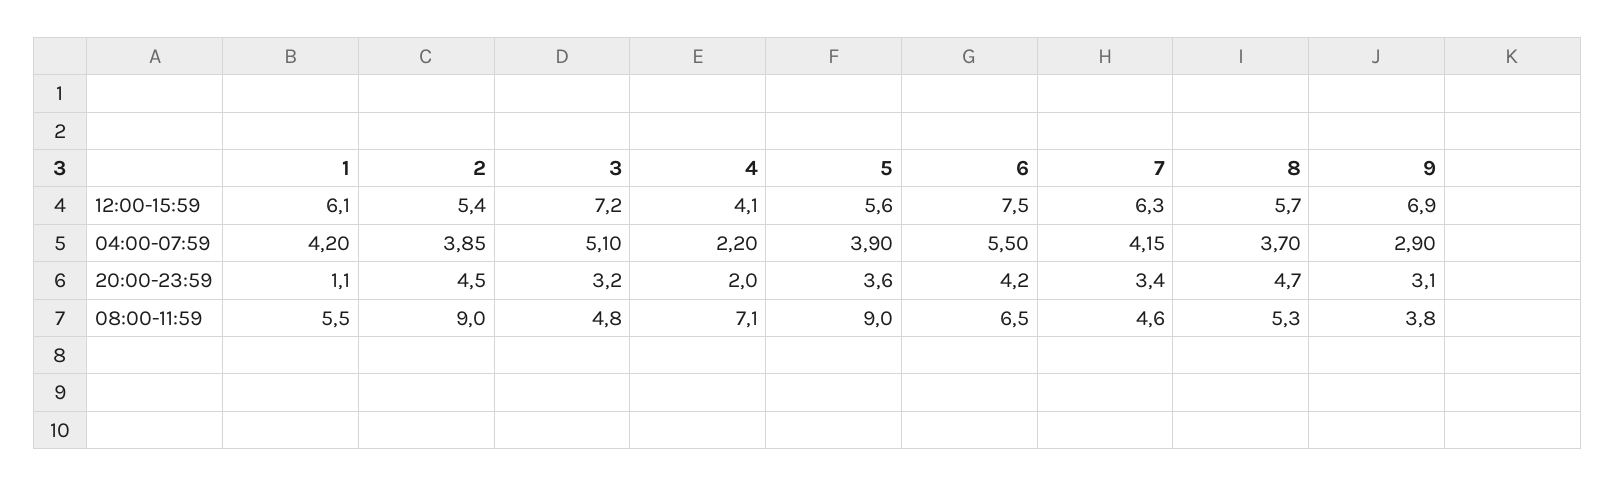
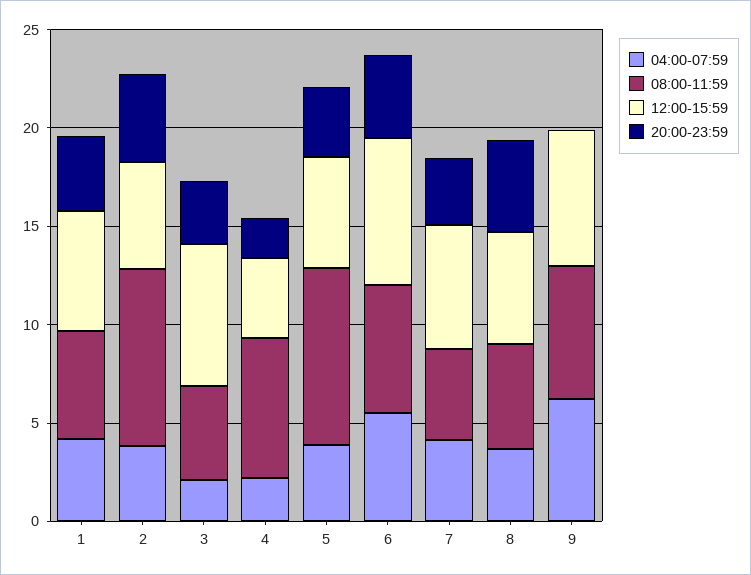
  {
    "12:00-15:59": {
      "1": 6.1,
      "2": 5.4,
      "3": 7.2,
      "4": 4.1,
      "5": 5.6,
      "6": 7.5,
      "7": 6.3,
      "8": 5.7,
      "9": 6.9
    },
    "04:00-07:59": {
      "1": 4.2,
      "2": 3.85,
-     "3": 5.1,
+     "3": 2,
      "4": 2.2,
      "5": 3.9,
      "6": 5.5,
      "7": 4.15,
      "8": 3.7,
-     "9": 2.9
+     "9": 6
    },
    "20:00-23:59": {
-     "1": 1.1,
+     "1": 4,
      "2": 4.5,
      "3": 3.2,
      "4": 2,
      "5": 3.6,
      "6": 4.2,
      "7": 3.4,
      "8": 4.7,
-     "9": 3.1
+     "9": 0
    },
    "08:00-11:59": {
      "1": 5.5,
      "2": 9,
      "3": 4.8,
      "4": 7.1,
      "5": 9,
      "6": 6.5,
      "7": 4.6,
      "8": 5.3,
-     "9": 3.8
+     "9": 7
    }
  }

